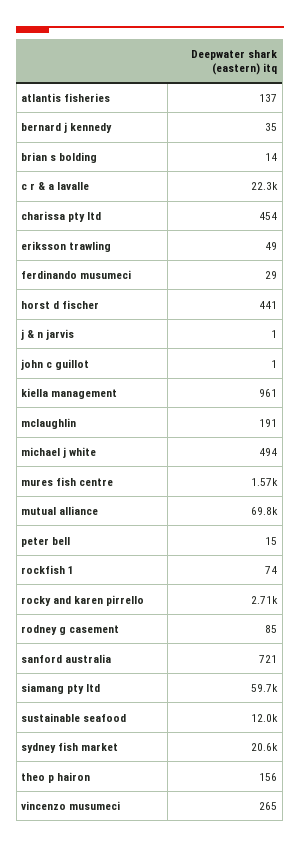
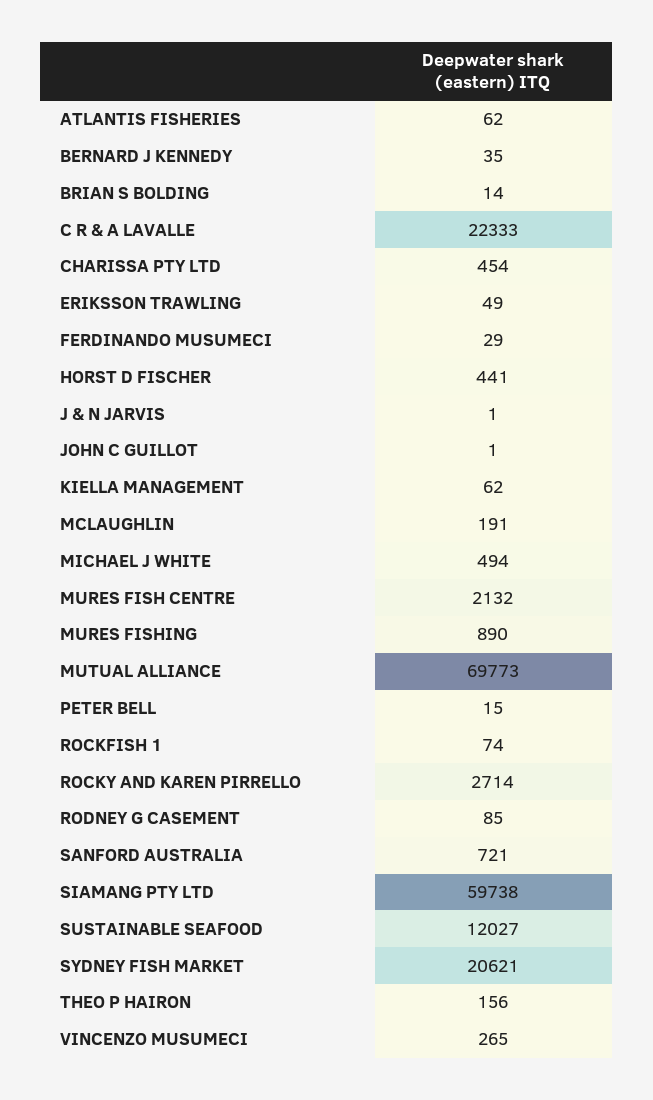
  {
-   "atlantis fisheries": 137,
+   "atlantis fisheries": 62,
    "bernard j kennedy": 35,
    "brian s bolding": 14,
    "c r & a lavalle": 22333,
    "charissa pty ltd": 454,
    "eriksson trawling": 49,
    "ferdinando musumeci": 29,
    "horst d fischer": 441,
    "j & n jarvis": 1,
    "john c guillot": 1,
-   "kiella management": 961,
+   "kiella management": 62,
    "mclaughlin": 191,
    "michael j white": 494,
-   "mures fish centre": 1570,
+   "mures fish centre": 2132,
    "mutual alliance": 69773,
    "peter bell": 15,
    "rockfish 1": 74,
    "rocky and karen pirrello": 2714,
    "rodney g casement": 85,
    "sanford australia": 721,
    "siamang pty ltd": 59738,
    "sustainable seafood": 12027,
    "sydney fish market": 20621,
    "theo p hairon": 156,
-   "vincenzo musumeci": 265
+   "vincenzo musumeci": 265,
+   "MURES FISHING": 890
  }

